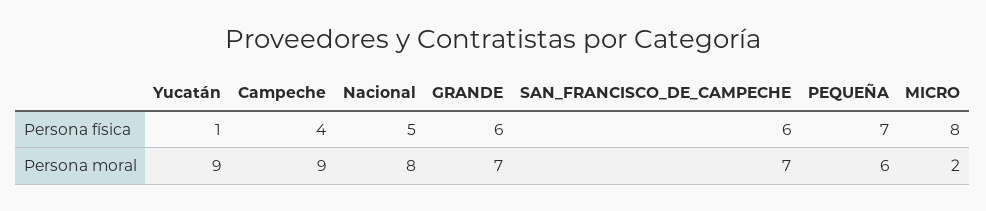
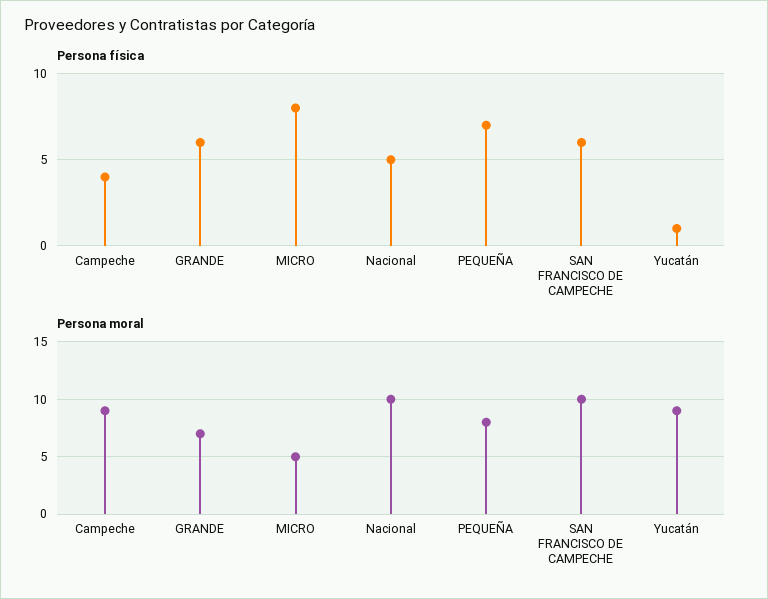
  {
    "Persona física": {
      "Yucatán": 1,
      "Campeche": 4,
      "Nacional": 5,
      "GRANDE": 6,
      "SAN_FRANCISCO_DE_CAMPECHE": 6,
      "PEQUEÑA": 7,
      "MICRO": 8
    },
    "Persona moral": {
      "Yucatán": 9,
      "Campeche": 9,
-     "Nacional": 8,
+     "Nacional": 10,
      "GRANDE": 7,
-     "SAN_FRANCISCO_DE_CAMPECHE": 7,
+     "SAN_FRANCISCO_DE_CAMPECHE": 10,
-     "PEQUEÑA": 6,
+     "PEQUEÑA": 8,
-     "MICRO": 2
+     "MICRO": 5
    }
  }

